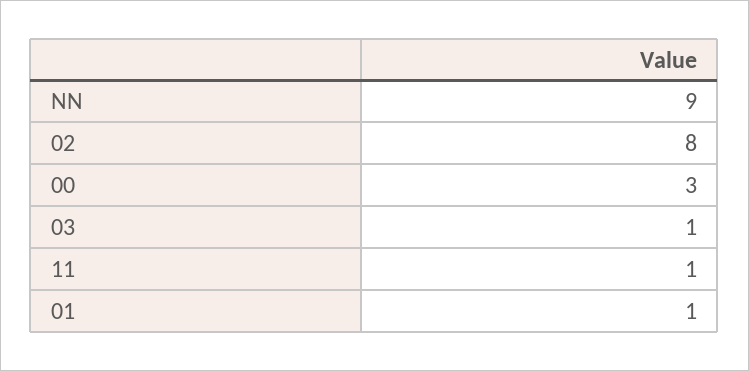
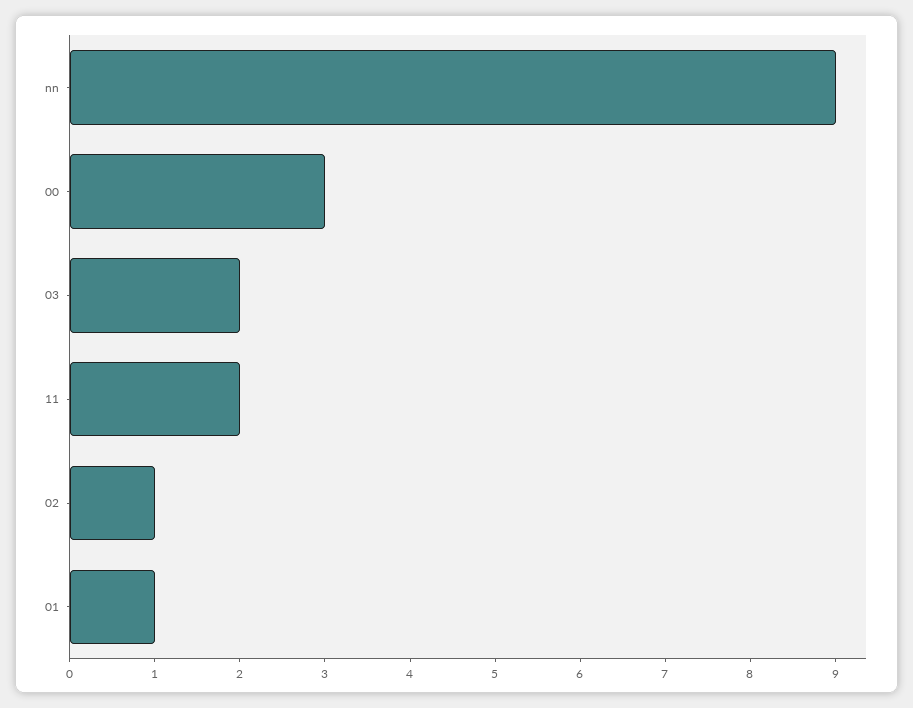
  {
    "NN": 9,
-   "02": 8,
+   "02": 1,
    "00": 3,
-   "03": 1,
+   "03": 2,
-   "11": 1,
+   "11": 2,
    "01": 1
  }

